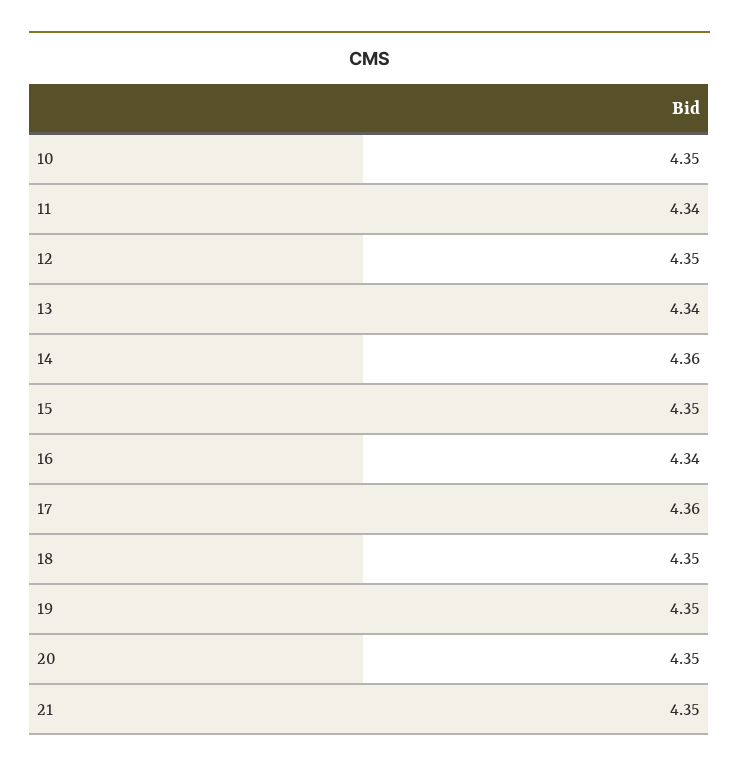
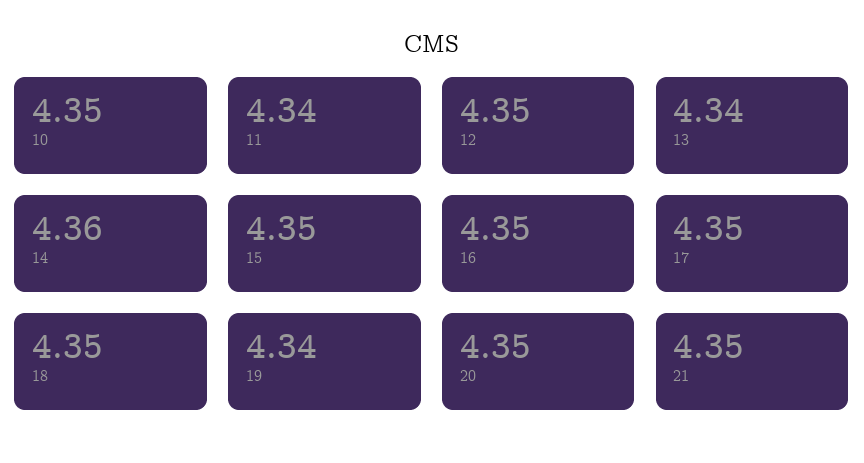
  {
    "10": 4.35,
    "11": 4.34,
    "12": 4.35,
    "13": 4.34,
    "14": 4.36,
    "15": 4.35,
-   "16": 4.34,
+   "16": 4.35,
-   "17": 4.36,
+   "17": 4.35,
    "18": 4.35,
-   "19": 4.35,
+   "19": 4.34,
    "20": 4.35,
    "21": 4.35
  }

